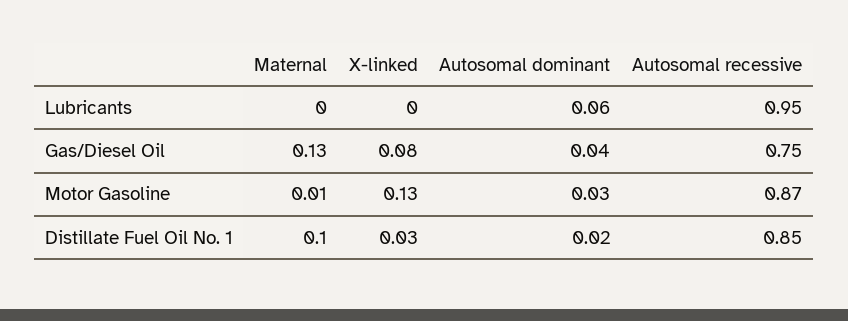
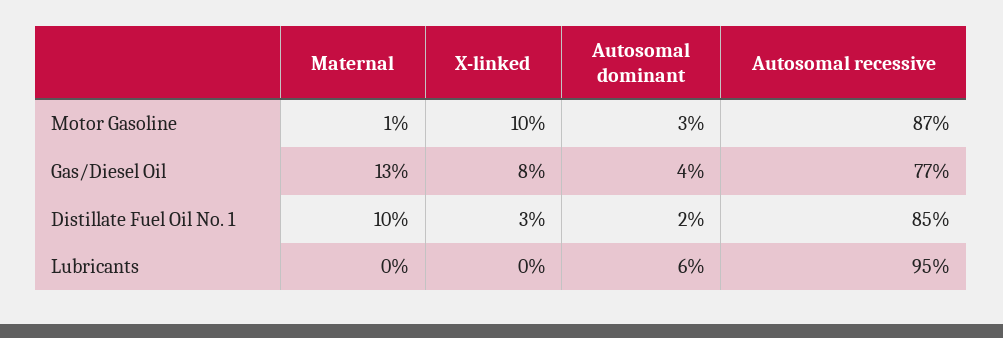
  {
    "Maternal": {
      "Lubricants": 0,
      "Gas/Diesel Oil": 0.13,
      "Motor Gasoline": 0.01,
      "Distillate Fuel Oil No. 1": 0.1
    },
    "X-linked": {
      "Lubricants": 0,
      "Gas/Diesel Oil": 0.08,
-     "Motor Gasoline": 0.13,
+     "Motor Gasoline": 0.1,
      "Distillate Fuel Oil No. 1": 0.03
    },
    "Autosomal dominant": {
      "Lubricants": 0.06,
      "Gas/Diesel Oil": 0.04,
      "Motor Gasoline": 0.03,
      "Distillate Fuel Oil No. 1": 0.02
    },
    "Autosomal recessive": {
      "Lubricants": 0.95,
-     "Gas/Diesel Oil": 0.75,
+     "Gas/Diesel Oil": 0.77,
      "Motor Gasoline": 0.87,
      "Distillate Fuel Oil No. 1": 0.85
    }
  }

